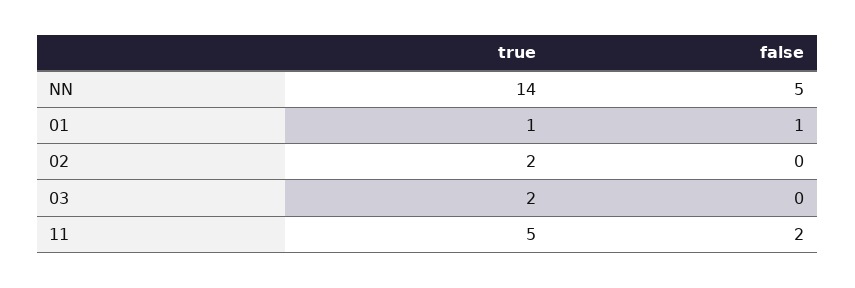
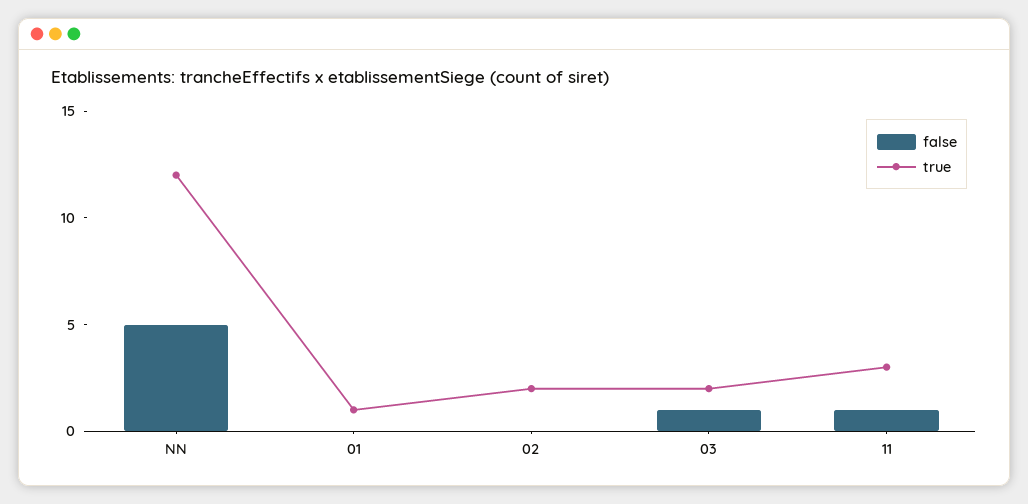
  {
    "true": {
-     "NN": 14,
+     "NN": 12,
      "01": 1,
      "02": 2,
      "03": 2,
-     "11": 5
+     "11": 3
    },
    "false": {
      "NN": 5,
-     "01": 1,
+     "01": 0,
      "02": 0,
-     "03": 0,
+     "03": 1,
-     "11": 2
+     "11": 1
    }
  }

